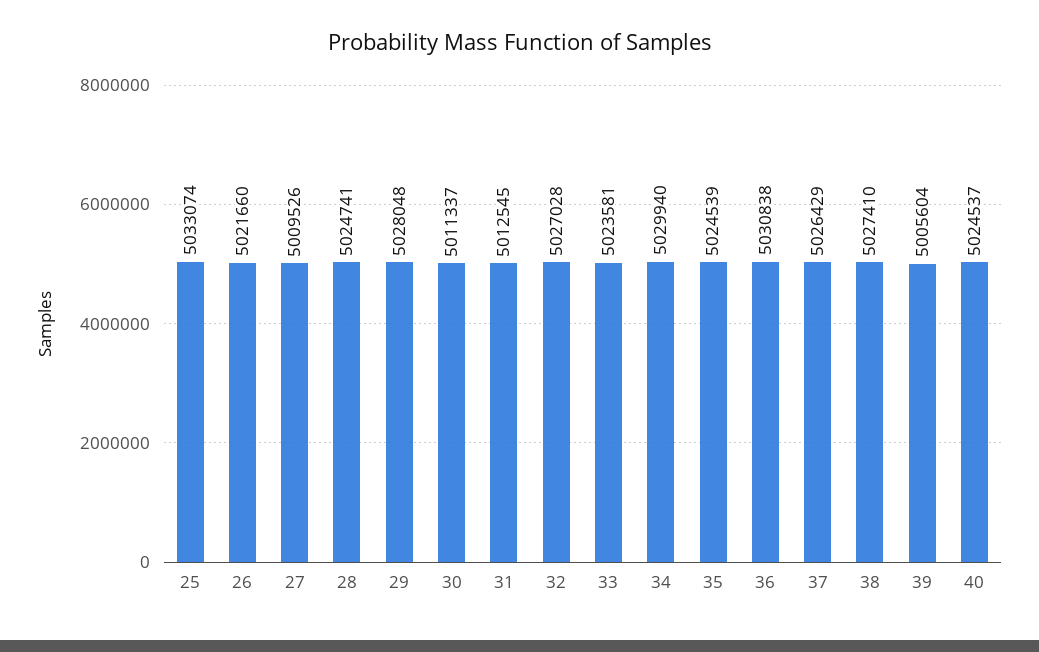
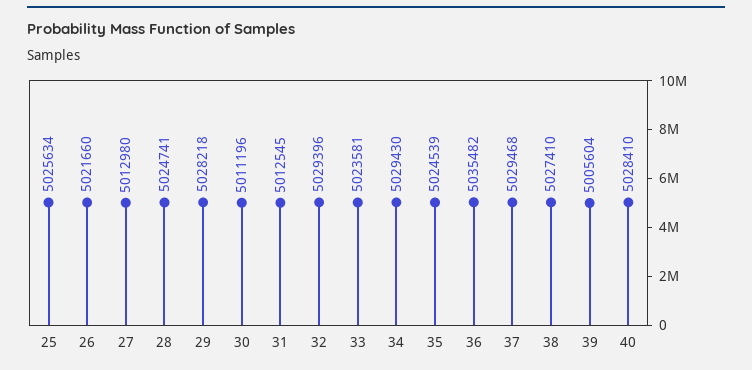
  {
-   "25": 5033074,
+   "25": 5025634,
    "26": 5021660,
-   "27": 5009526,
+   "27": 5012980,
    "28": 5024741,
-   "29": 5028048,
+   "29": 5028218,
-   "30": 5011337,
+   "30": 5011196,
    "31": 5012545,
-   "32": 5027028,
+   "32": 5029396,
    "33": 5023581,
-   "34": 5029940,
+   "34": 5029430,
    "35": 5024539,
-   "36": 5030838,
+   "36": 5035482,
-   "37": 5026429,
+   "37": 5029468,
    "38": 5027410,
    "39": 5005604,
-   "40": 5024537
+   "40": 5028410
  }

